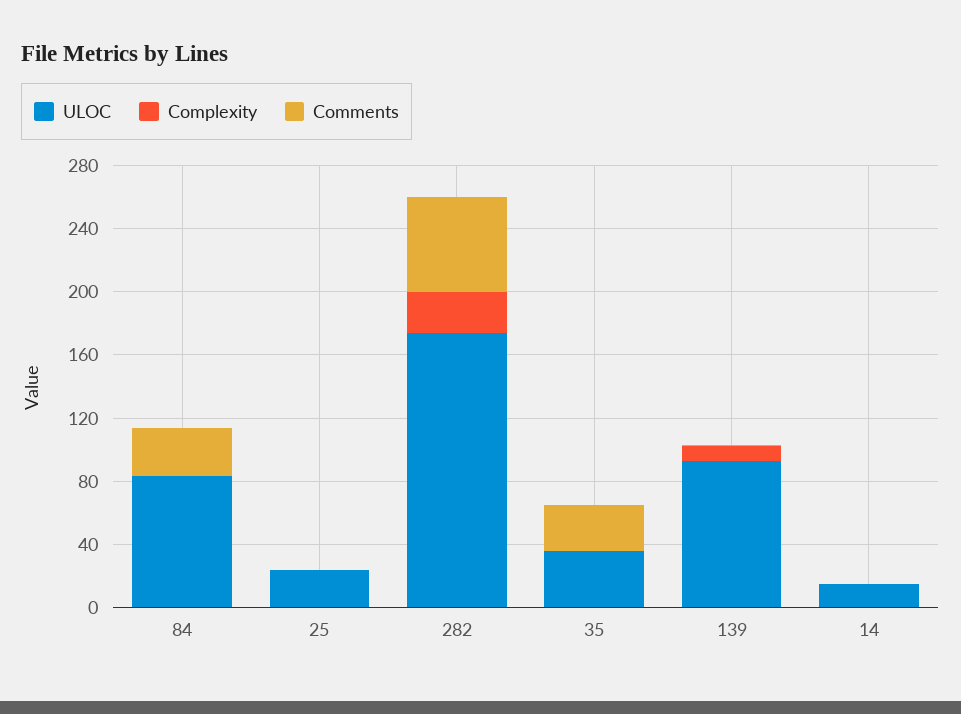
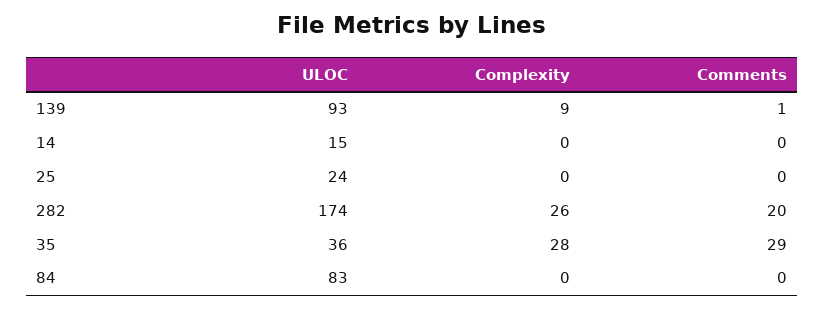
  {
    "ULOC": {
      "84": 83,
      "25": 24,
      "282": 174,
      "35": 36,
      "139": 93,
      "14": 15
    },
    "Complexity": {
      "84": 0,
      "25": 0,
      "282": 26,
-     "35": 0,
+     "35": 28,
      "139": 9,
      "14": 0
    },
    "Comments": {
-     "84": 30,
+     "84": 0,
      "25": 0,
-     "282": 60,
+     "282": 20,
      "35": 29,
      "139": 1,
      "14": 0
    }
  }

